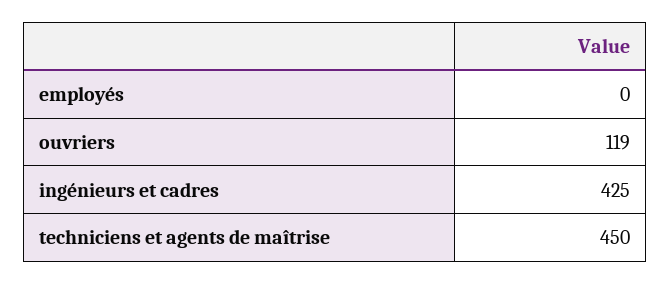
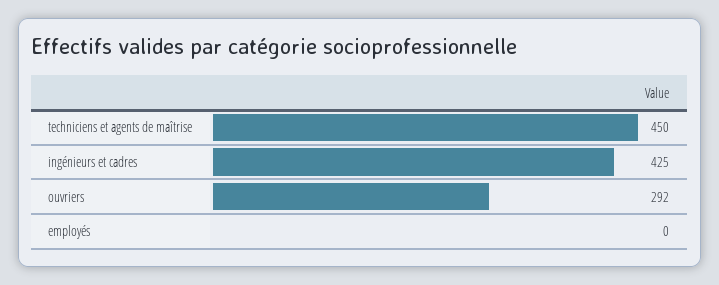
  {
    "employés": 0,
-   "ouvriers": 119,
+   "ouvriers": 292,
    "ingénieurs et cadres": 425,
    "techniciens et agents de maîtrise": 450
  }

